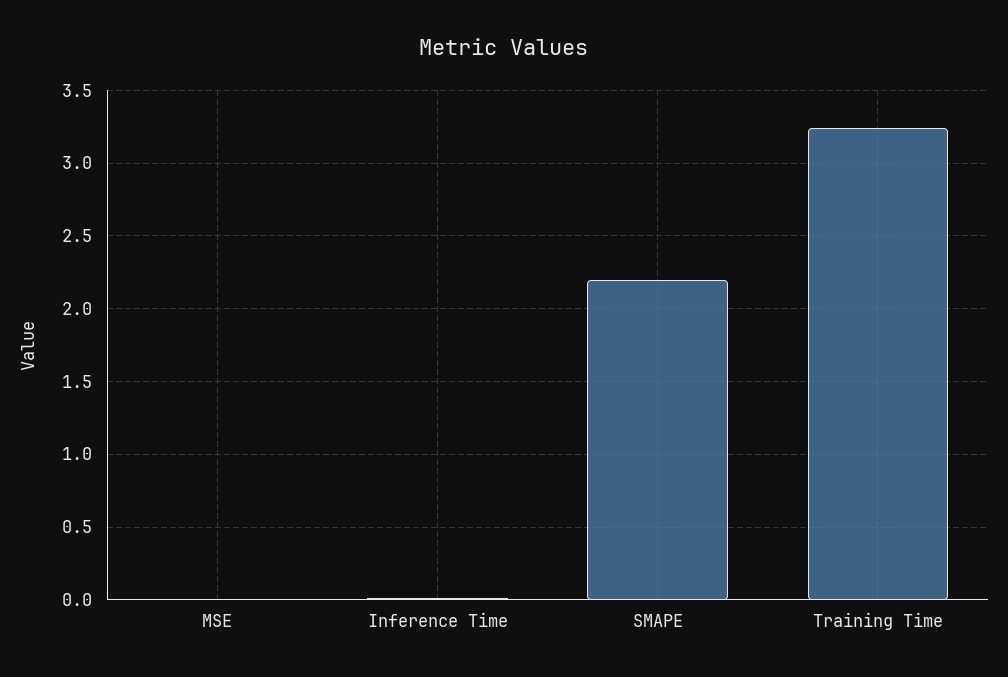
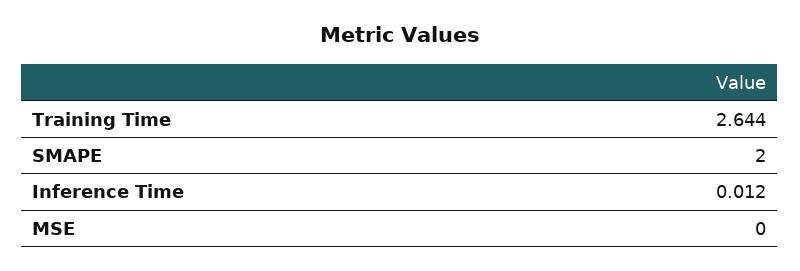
  {
    "MSE": 0,
    "Inference Time": 0.012,
-   "SMAPE": 2.2,
+   "SMAPE": 2,
-   "Training Time": 3.25
+   "Training Time": 2.644
  }

